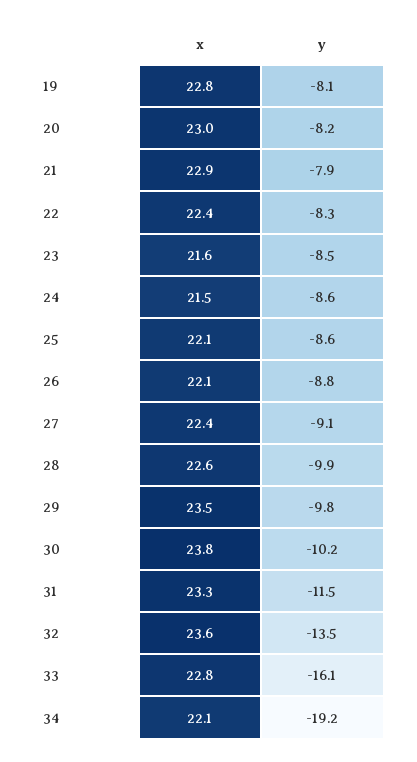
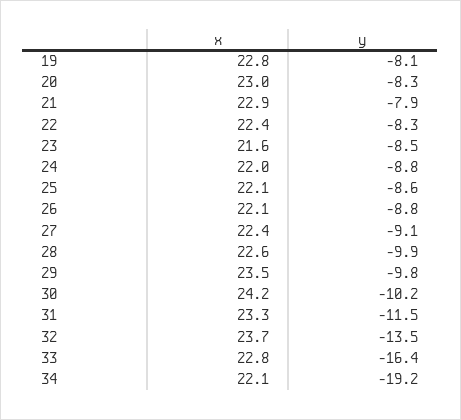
  {
    "x": {
      "19": 22.8,
      "20": 23,
      "21": 22.9,
      "22": 22.4,
      "23": 21.6,
-     "24": 21.5,
+     "24": 22,
      "25": 22.1,
      "26": 22.1,
      "27": 22.4,
      "28": 22.6,
      "29": 23.5,
-     "30": 23.8,
+     "30": 24.2,
      "31": 23.3,
-     "32": 23.6,
+     "32": 23.7,
      "33": 22.8,
      "34": 22.1
    },
    "y": {
      "19": -8.1,
-     "20": -8.2,
+     "20": -8.3,
      "21": -7.9,
      "22": -8.3,
      "23": -8.5,
-     "24": -8.6,
+     "24": -8.8,
      "25": -8.6,
      "26": -8.8,
      "27": -9.1,
      "28": -9.9,
      "29": -9.8,
      "30": -10.2,
      "31": -11.5,
      "32": -13.5,
-     "33": -16.1,
+     "33": -16.4,
      "34": -19.2
    }
  }

